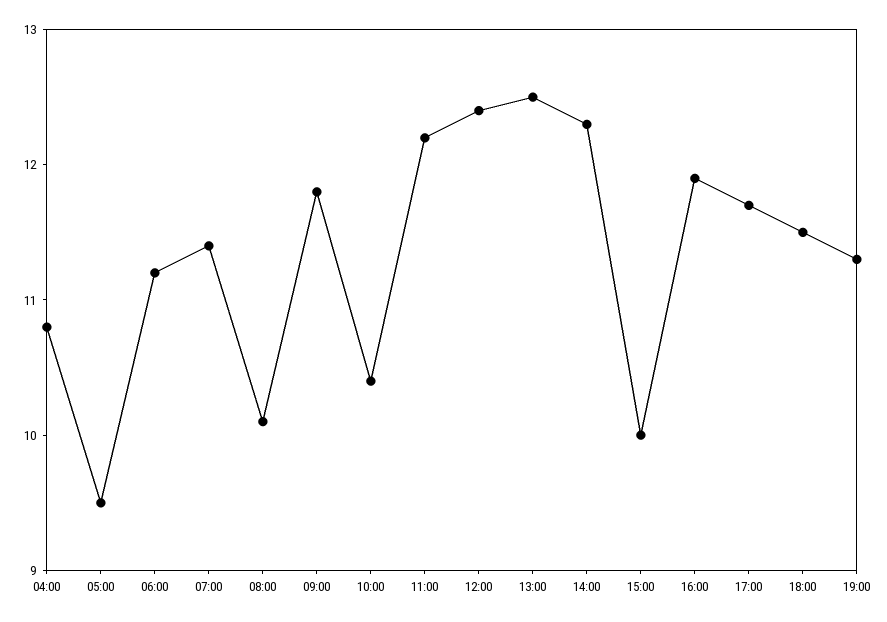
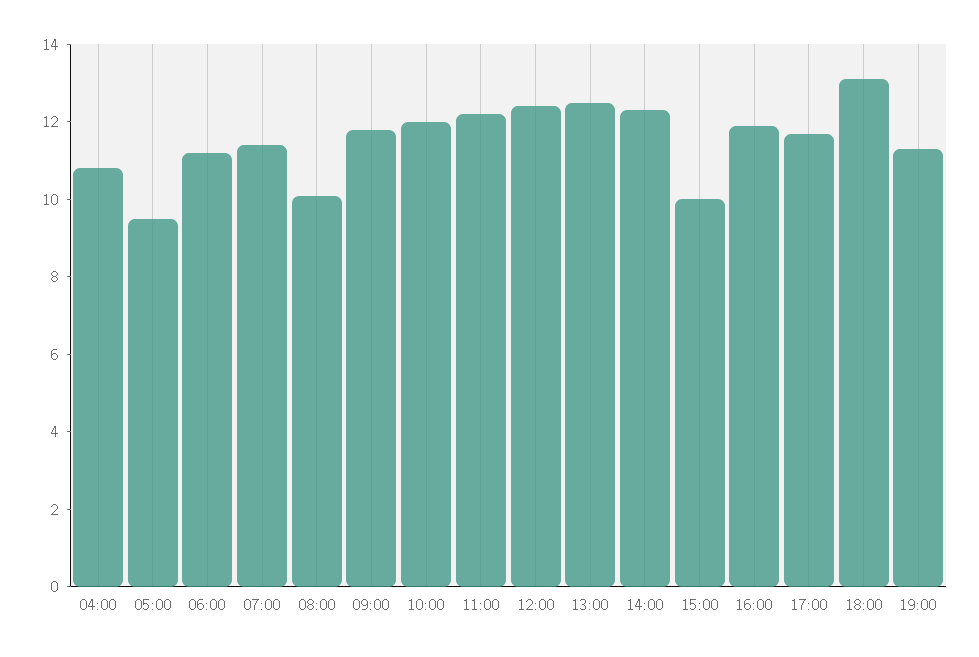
  {
    "04:00": 10.8,
    "05:00": 9.5,
    "06:00": 11.2,
    "07:00": 11.4,
    "08:00": 10.1,
    "09:00": 11.8,
-   "10:00": 10.4,
+   "10:00": 12,
    "11:00": 12.2,
    "12:00": 12.4,
    "13:00": 12.5,
    "14:00": 12.3,
    "15:00": 10,
    "16:00": 11.9,
    "17:00": 11.7,
-   "18:00": 11.5,
+   "18:00": 13,
    "19:00": 11.3
  }

